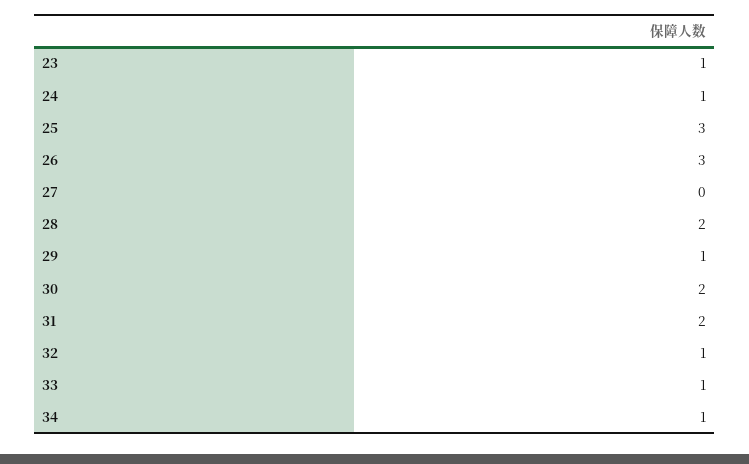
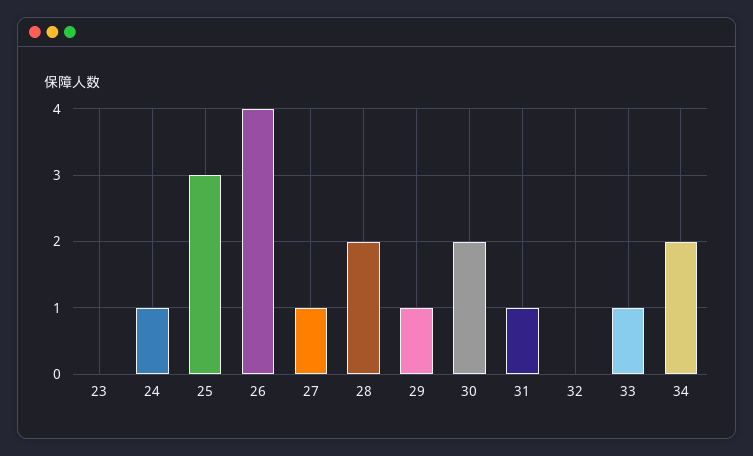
  {
-   "23": 1,
+   "23": 0,
    "24": 1,
    "25": 3,
-   "26": 3,
+   "26": 4,
-   "27": 0,
+   "27": 1,
    "28": 2,
    "29": 1,
    "30": 2,
-   "31": 2,
+   "31": 1,
-   "32": 1,
+   "32": 0,
    "33": 1,
-   "34": 1
+   "34": 2
  }

